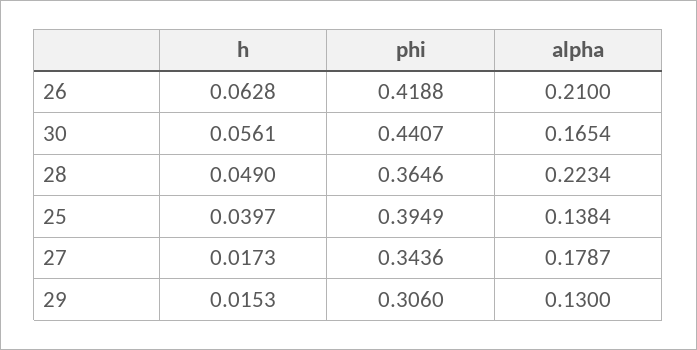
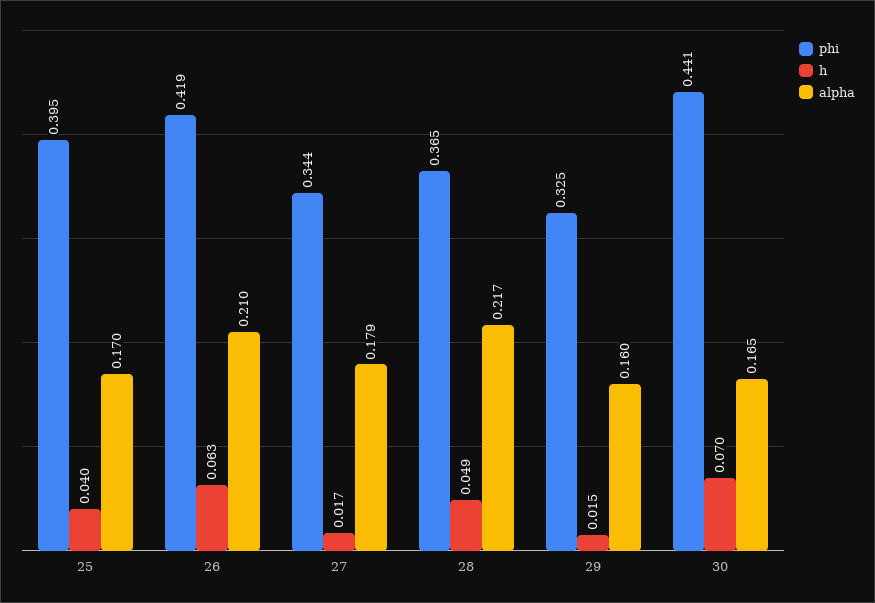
  {
    "h": {
      "26": 0.0628,
-     "30": 0.0561,
+     "30": 0.07,
      "28": 0.049,
      "25": 0.0397,
      "27": 0.0173,
      "29": 0.0153
    },
    "phi": {
      "26": 0.4188,
      "30": 0.4407,
      "28": 0.3646,
      "25": 0.3949,
      "27": 0.3436,
-     "29": 0.306
+     "29": 0.325
    },
    "alpha": {
      "26": 0.21,
      "30": 0.1654,
-     "28": 0.2234,
+     "28": 0.217,
-     "25": 0.1384,
+     "25": 0.17,
      "27": 0.1787,
-     "29": 0.13
+     "29": 0.16
    }
  }

